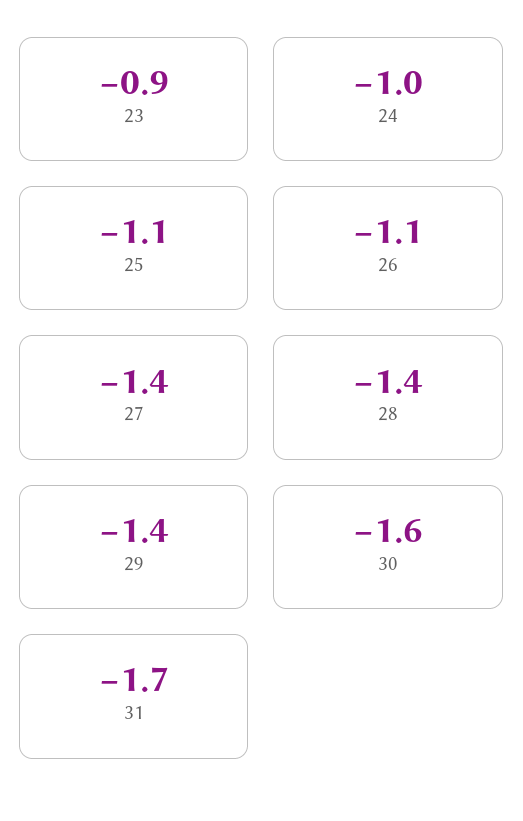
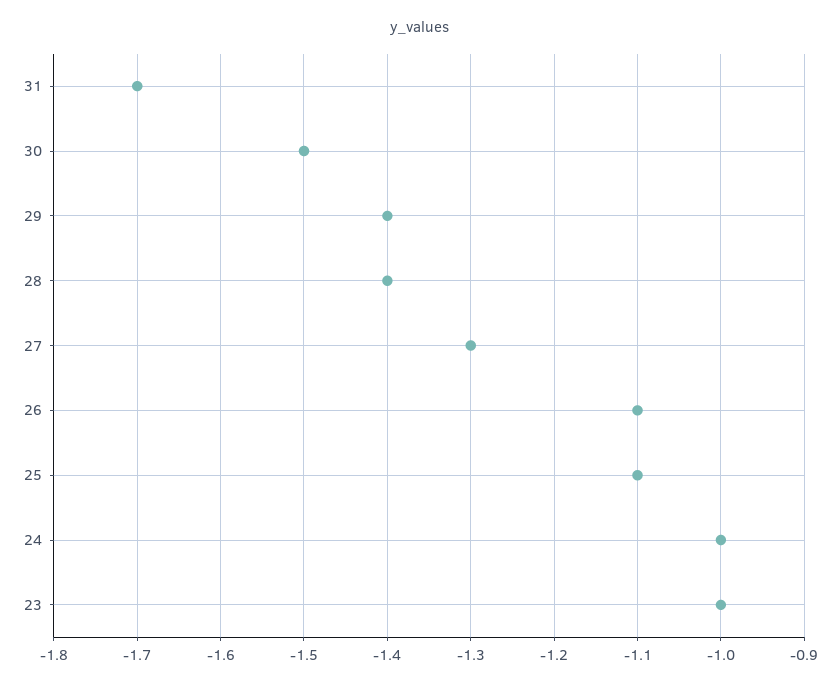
  {
-   "23": -0.9,
+   "23": -1,
    "24": -1,
    "25": -1.1,
    "26": -1.1,
-   "27": -1.4,
+   "27": -1.3,
    "28": -1.4,
    "29": -1.4,
-   "30": -1.6,
+   "30": -1.5,
    "31": -1.7
  }

